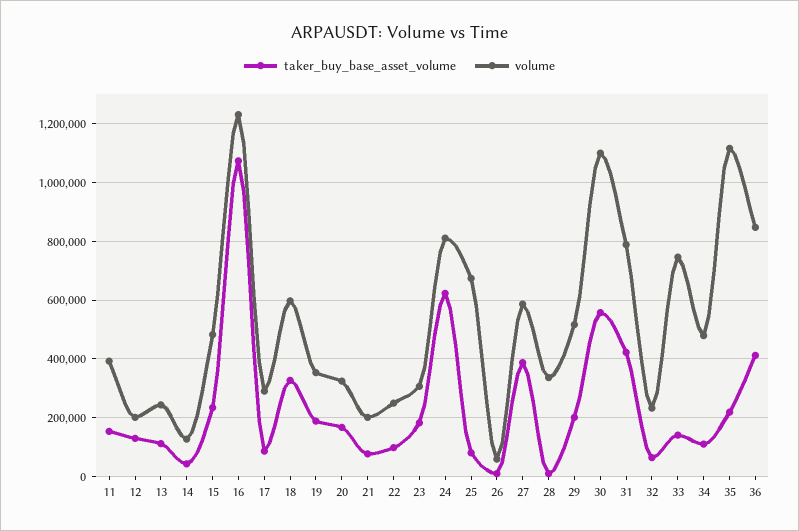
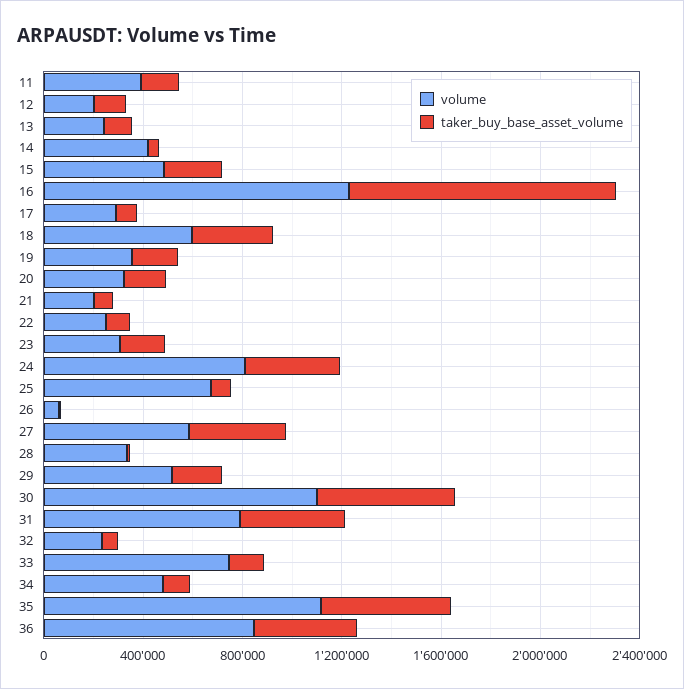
  {
    "taker_buy_base_asset_volume": {
      "11": 150000,
      "12": 125000,
      "13": 100000,
      "14": 50000,
      "15": 225000,
      "16": 1075000,
      "17": 75000,
      "18": 325000,
      "19": 200000,
      "20": 175000,
      "21": 75000,
      "22": 100000,
      "23": 175000,
-     "24": 625000,
+     "24": 400000,
      "25": 75000,
      "26": 0,
      "27": 375000,
      "28": 0,
      "29": 200000,
      "30": 550000,
      "31": 425000,
      "32": 75000,
      "33": 150000,
      "34": 100000,
-     "35": 225000,
+     "35": 500000,
      "36": 400000
    },
    "volume": {
      "11": 400000,
      "12": 200000,
      "13": 250000,
-     "14": 125000,
+     "14": 400000,
      "15": 475000,
      "16": 1225000,
      "17": 300000,
      "18": 600000,
      "19": 350000,
      "20": 325000,
      "21": 200000,
      "22": 250000,
      "23": 300000,
      "24": 800000,
      "25": 675000,
      "26": 50000,
      "27": 575000,
      "28": 325000,
      "29": 525000,
      "30": 1100000,
      "31": 800000,
      "32": 225000,
      "33": 750000,
      "34": 475000,
      "35": 1125000,
      "36": 850000
    }
  }

